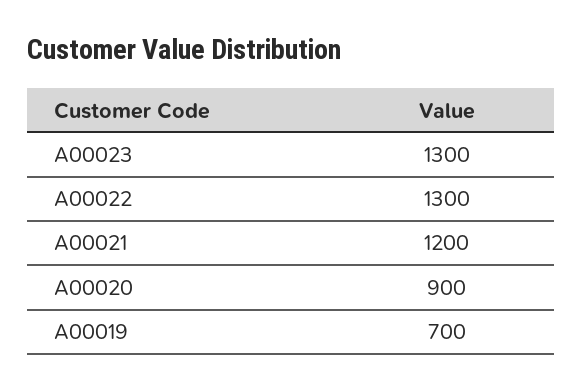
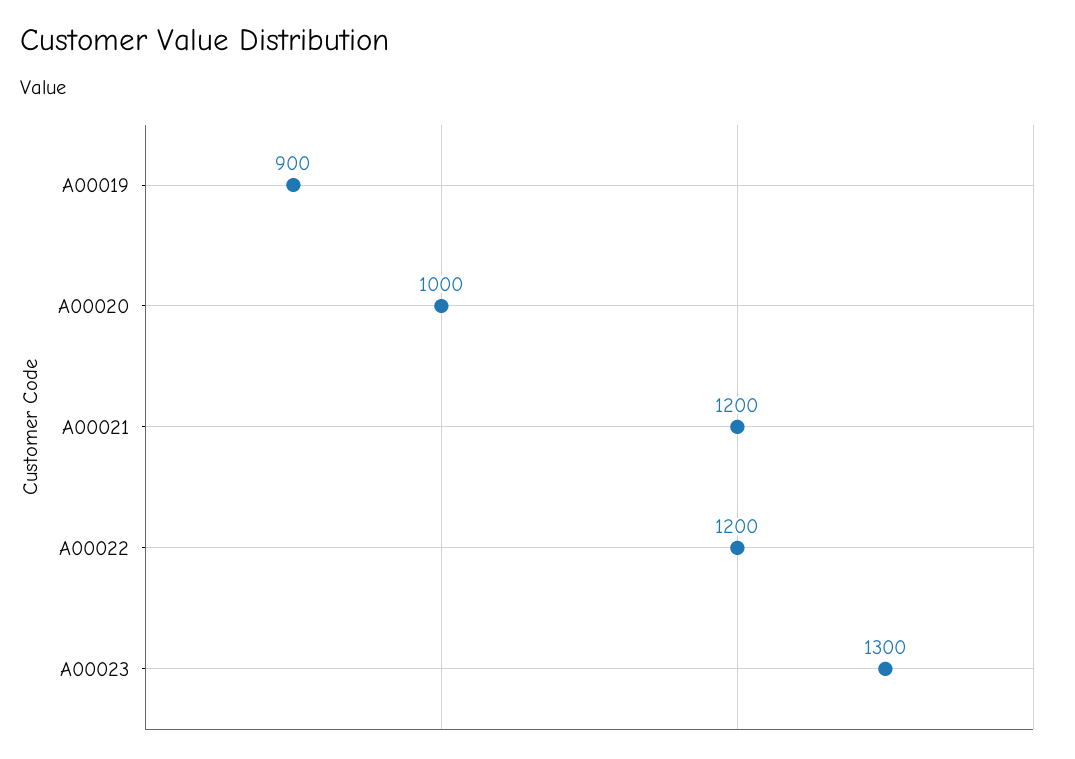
  {
    "A00023": 1300,
-   "A00022": 1300,
+   "A00022": 1200,
    "A00021": 1200,
-   "A00020": 900,
+   "A00020": 1000,
-   "A00019": 700
+   "A00019": 900
  }

